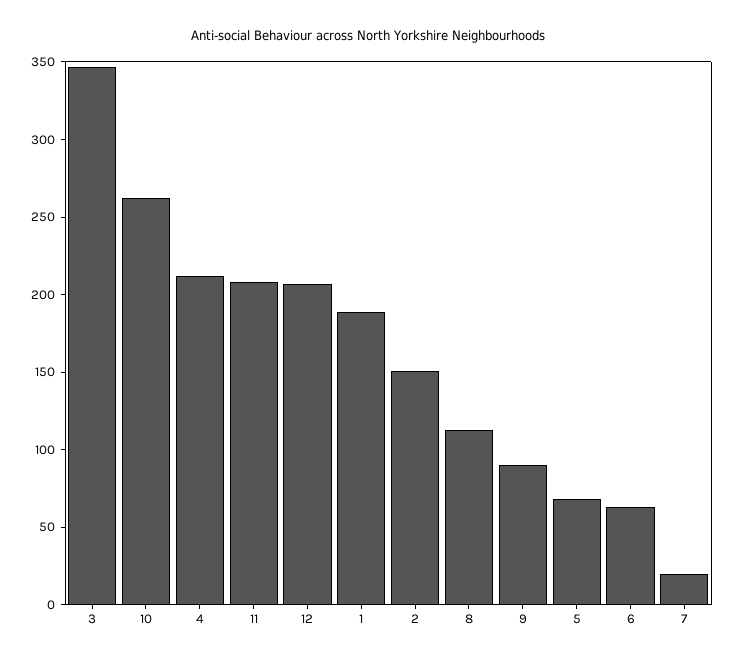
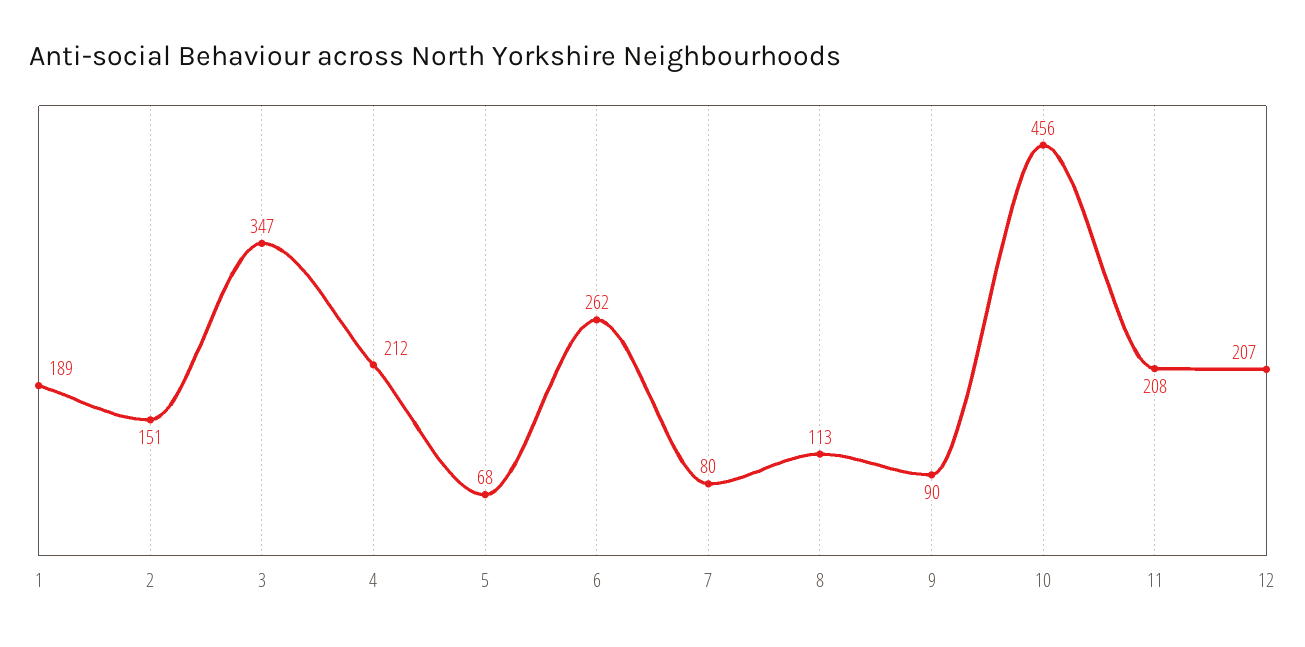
  {
    "3": 347,
-   "10": 260,
+   "10": 456,
    "4": 212,
    "11": 208,
    "12": 207,
    "1": 189,
    "2": 151,
    "8": 113,
    "9": 90,
    "5": 68,
-   "6": 60,
+   "6": 262,
-   "7": 20
+   "7": 80
  }

